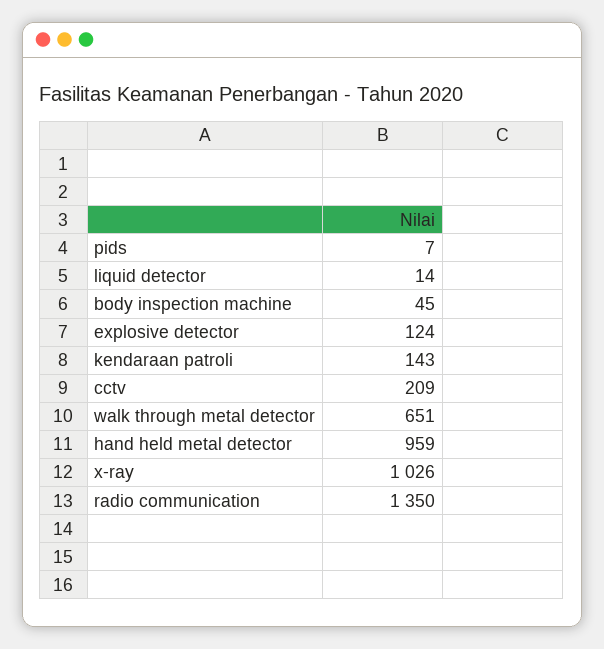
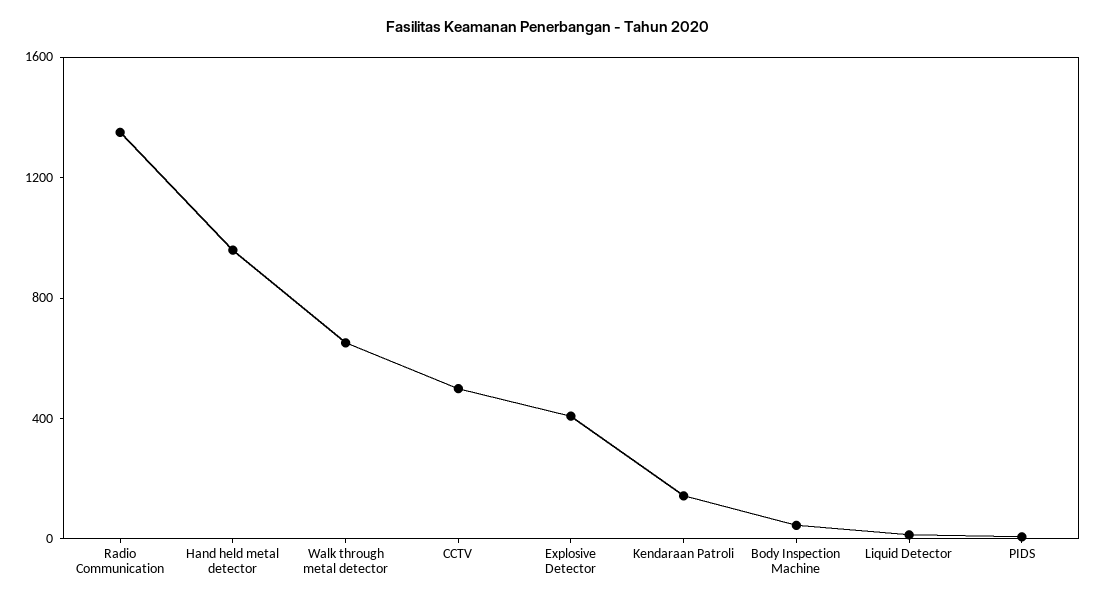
  {
    "pids": 7,
    "liquid detector": 14,
    "body inspection machine": 45,
-   "explosive detector": 124,
+   "explosive detector": 400,
    "kendaraan patroli": 143,
-   "cctv": 209,
+   "cctv": 500,
    "walk through metal detector": 651,
    "hand held metal detector": 959,
-   "x-ray": 1026,
    "radio communication": 1350
  }

